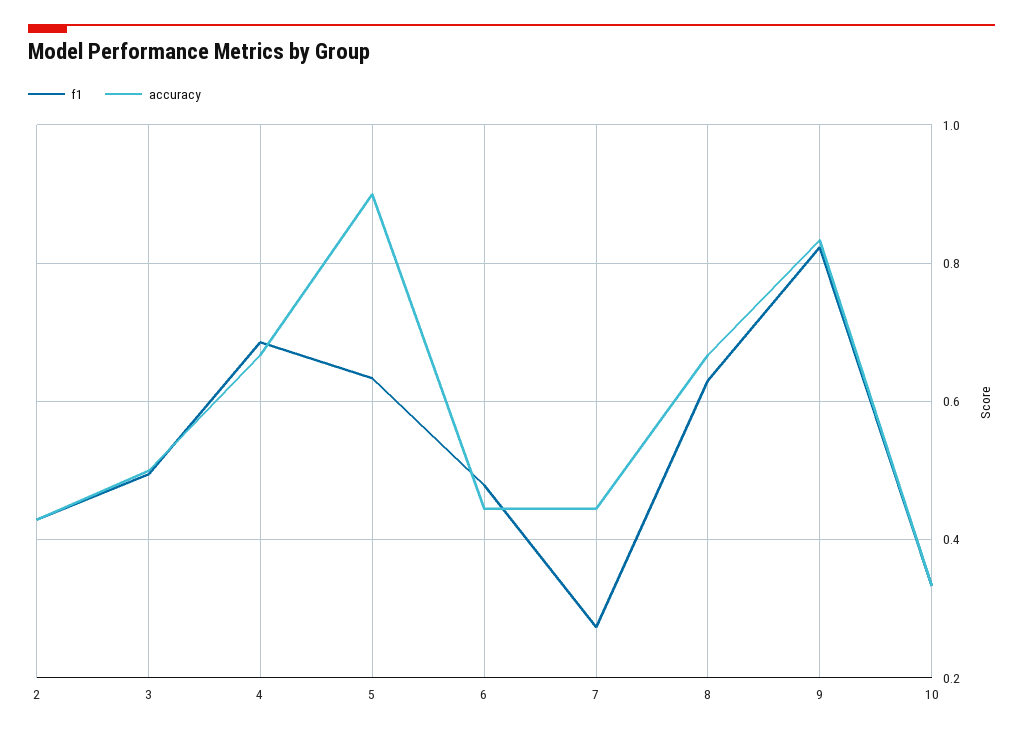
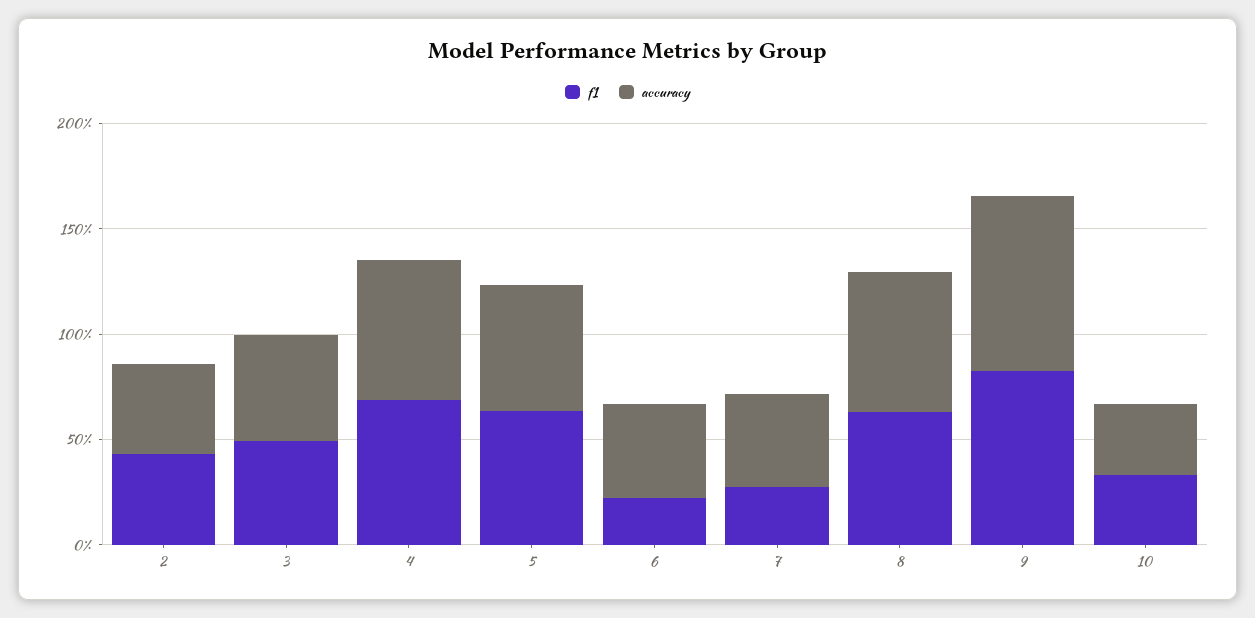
  {
    "f1": {
      "2": 0.42,
      "3": 0.5,
      "4": 0.68,
      "5": 0.64,
-     "6": 0.48,
+     "6": 0.2,
      "7": 0.28,
      "8": 0.62,
      "9": 0.82,
      "10": 0.34
    },
    "accuracy": {
      "2": 0.42,
      "3": 0.5,
      "4": 0.66,
-     "5": 0.9,
+     "5": 0.6,
      "6": 0.44,
      "7": 0.44,
      "8": 0.66,
      "9": 0.84,
      "10": 0.34
    }
  }

